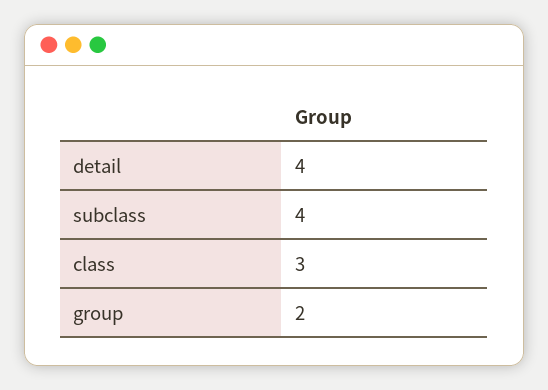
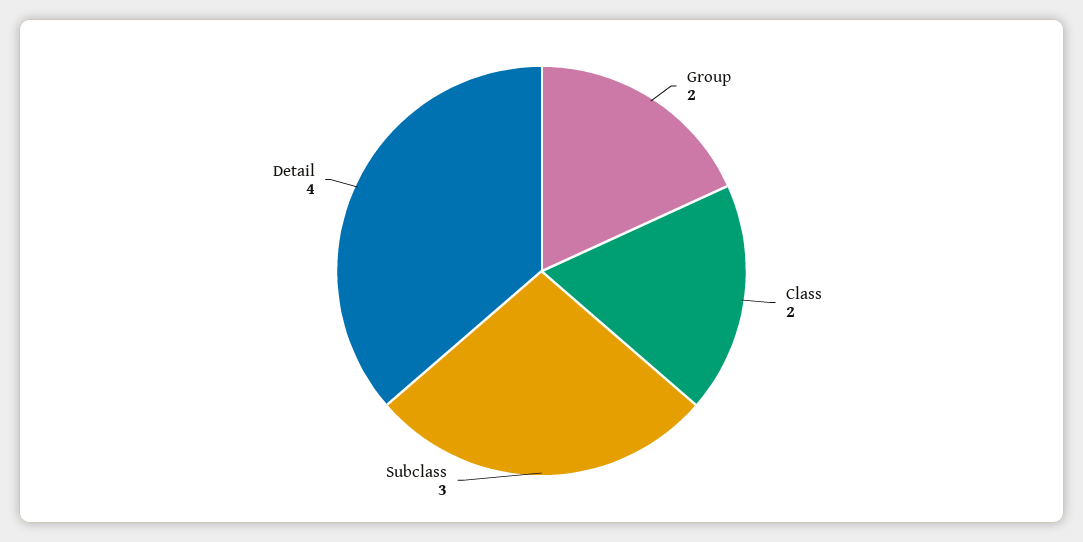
  {
    "detail": 4,
-   "subclass": 4,
+   "subclass": 3,
-   "class": 3,
+   "class": 2,
    "group": 2
  }

